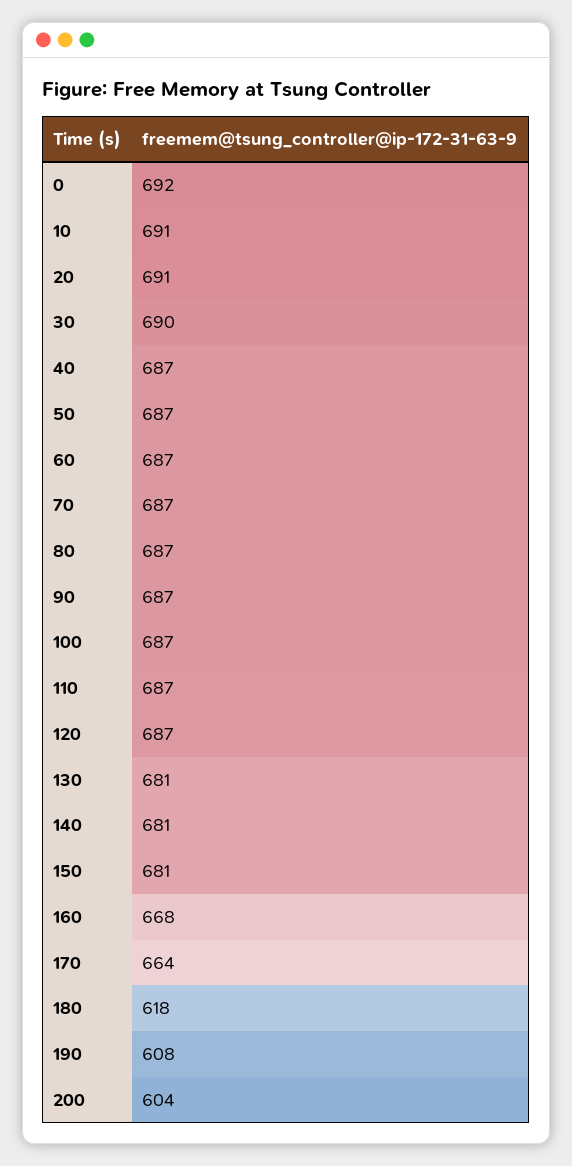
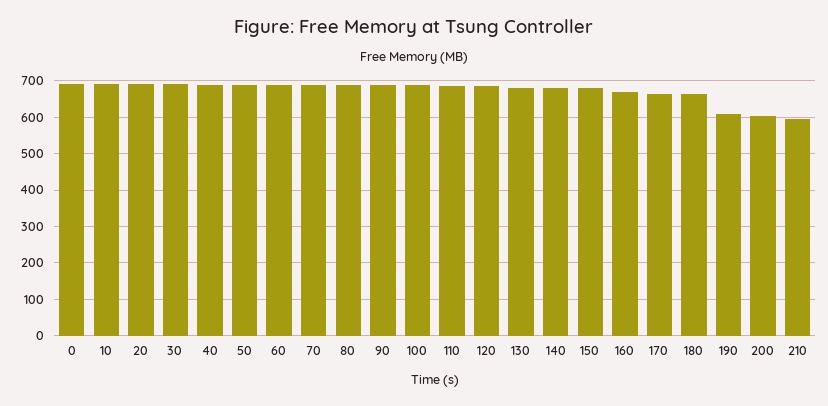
  {
    "0": 692,
    "10": 691,
    "20": 691,
    "30": 690,
    "40": 687,
    "50": 687,
    "60": 687,
    "70": 687,
    "80": 687,
    "90": 687,
    "100": 687,
    "110": 687,
    "120": 687,
    "130": 681,
    "140": 681,
    "150": 681,
    "160": 668,
    "170": 664,
-   "180": 618,
+   "180": 660,
    "190": 608,
-   "200": 604
+   "200": 604,
+   "210": 600
  }

